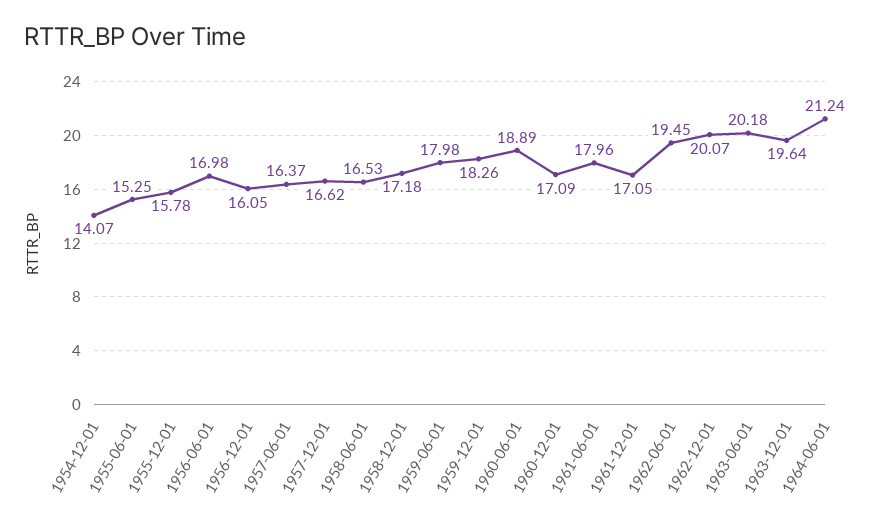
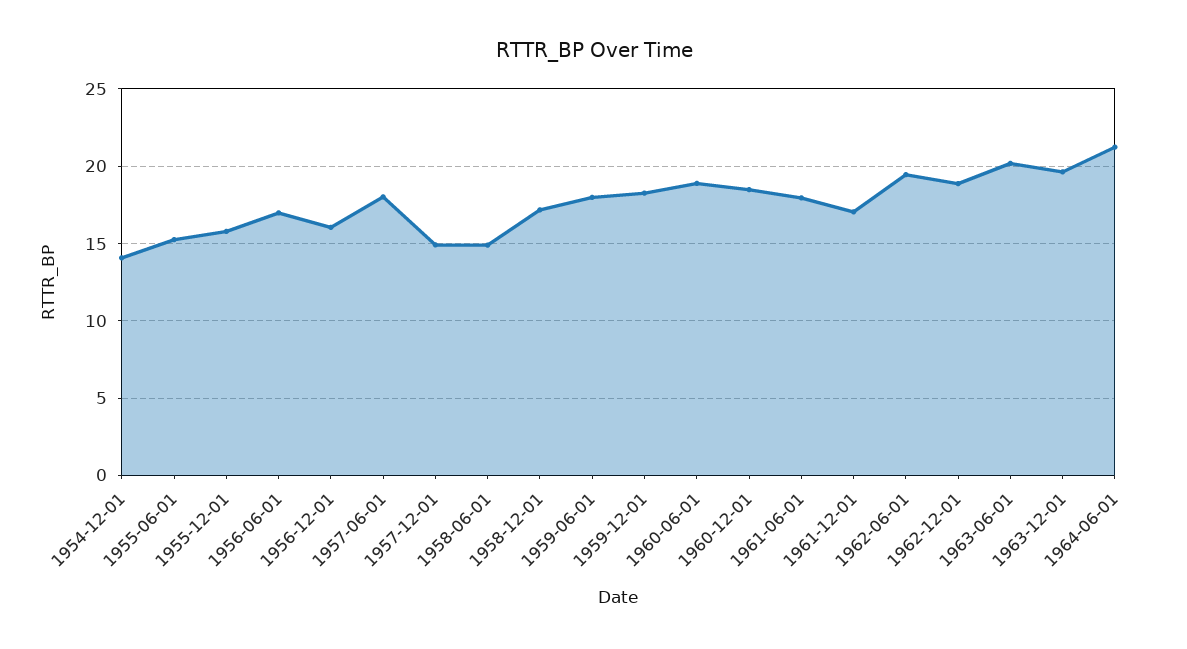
  {
    "1954-12-01": 14.07,
    "1955-06-01": 15.25,
    "1955-12-01": 15.78,
    "1956-06-01": 16.98,
    "1956-12-01": 16.05,
-   "1957-06-01": 16.37,
+   "1957-06-01": 18,
-   "1957-12-01": 16.62,
+   "1957-12-01": 15,
-   "1958-06-01": 16.53,
+   "1958-06-01": 15,
    "1958-12-01": 17.18,
    "1959-06-01": 17.98,
    "1959-12-01": 18.26,
    "1960-06-01": 18.89,
-   "1960-12-01": 17.09,
+   "1960-12-01": 18.5,
    "1961-06-01": 17.96,
    "1961-12-01": 17.05,
    "1962-06-01": 19.45,
-   "1962-12-01": 20.07,
+   "1962-12-01": 19,
    "1963-06-01": 20.18,
    "1963-12-01": 19.64,
    "1964-06-01": 21.24
  }

